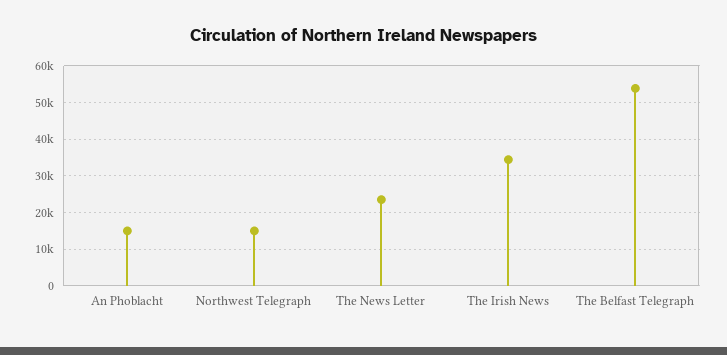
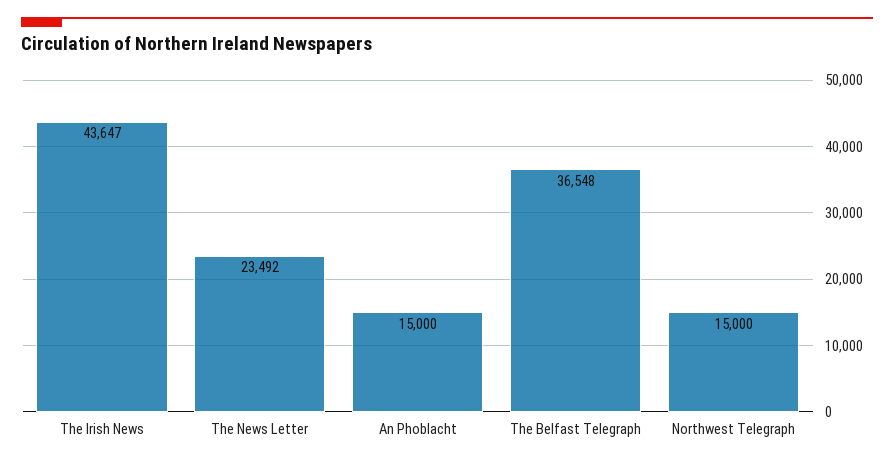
  {
    "An Phoblacht": 15000,
    "Northwest Telegraph": 15000,
    "The News Letter": 23492,
-   "The Irish News": 34000,
+   "The Irish News": 43647,
-   "The Belfast Telegraph": 54000
+   "The Belfast Telegraph": 36548
  }

